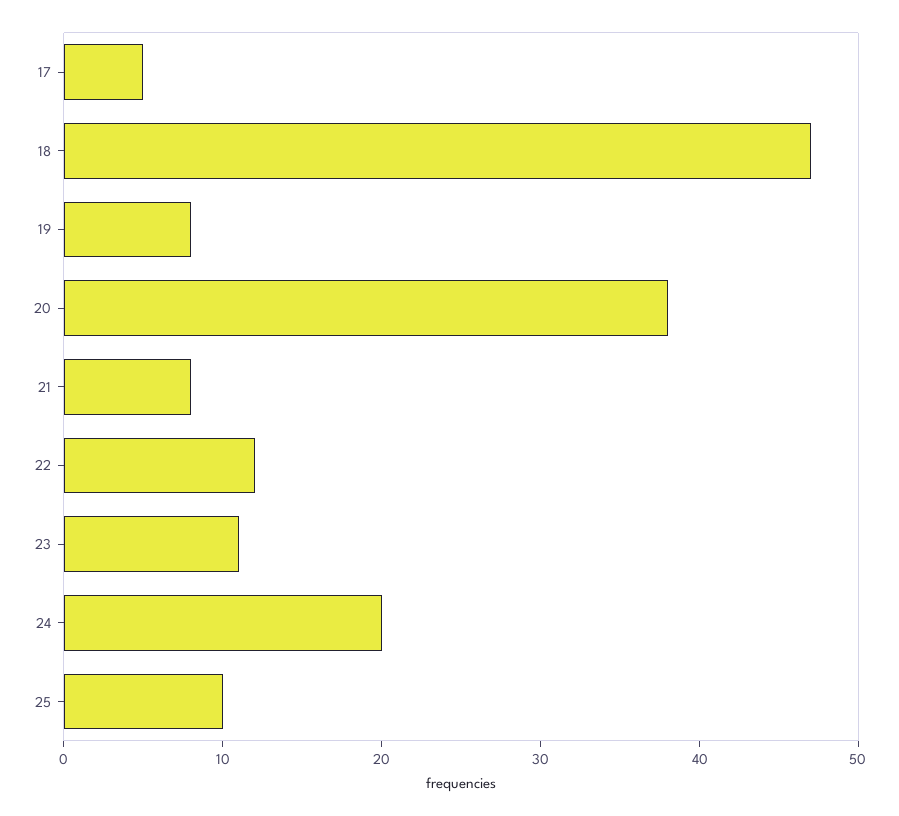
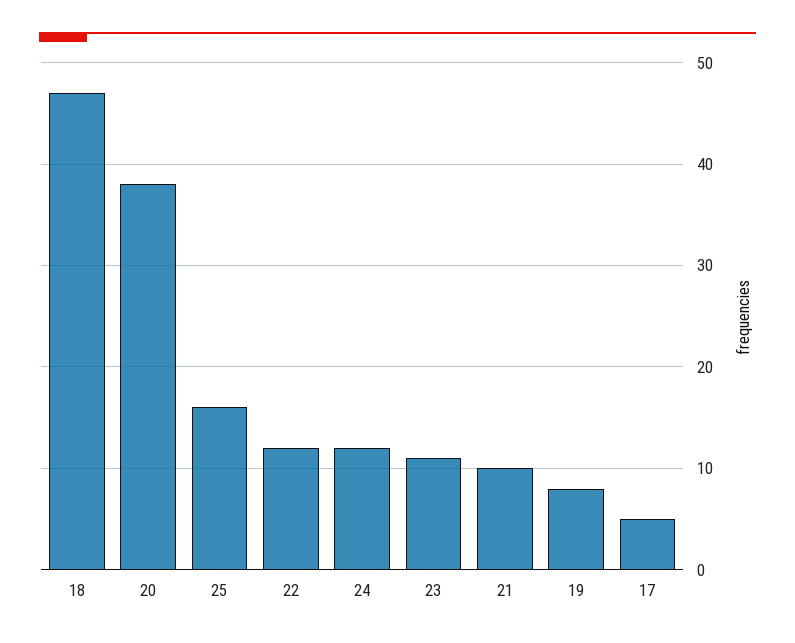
  {
    "17": 5,
    "18": 47,
    "19": 8,
    "20": 38,
-   "21": 8,
+   "21": 10,
    "22": 12,
    "23": 11,
-   "24": 20,
+   "24": 12,
-   "25": 10
+   "25": 16
  }

